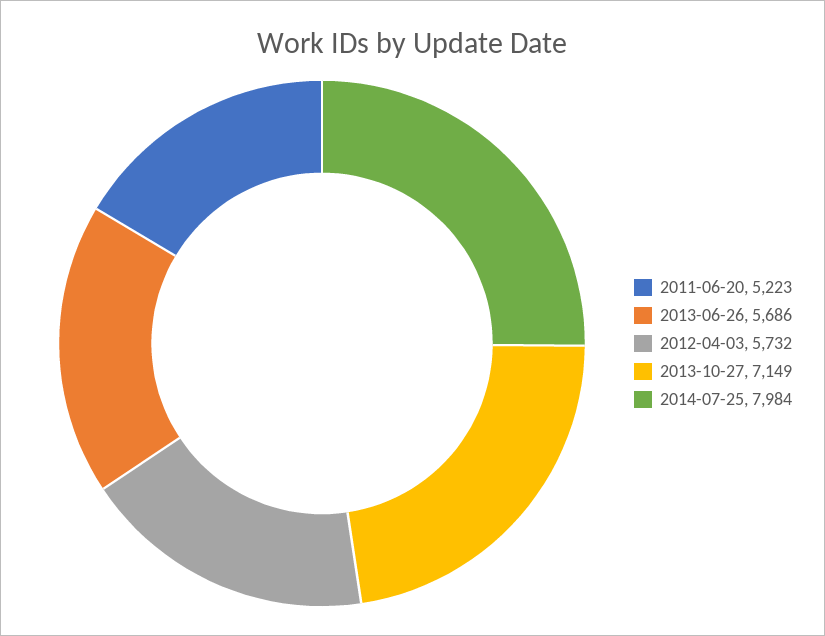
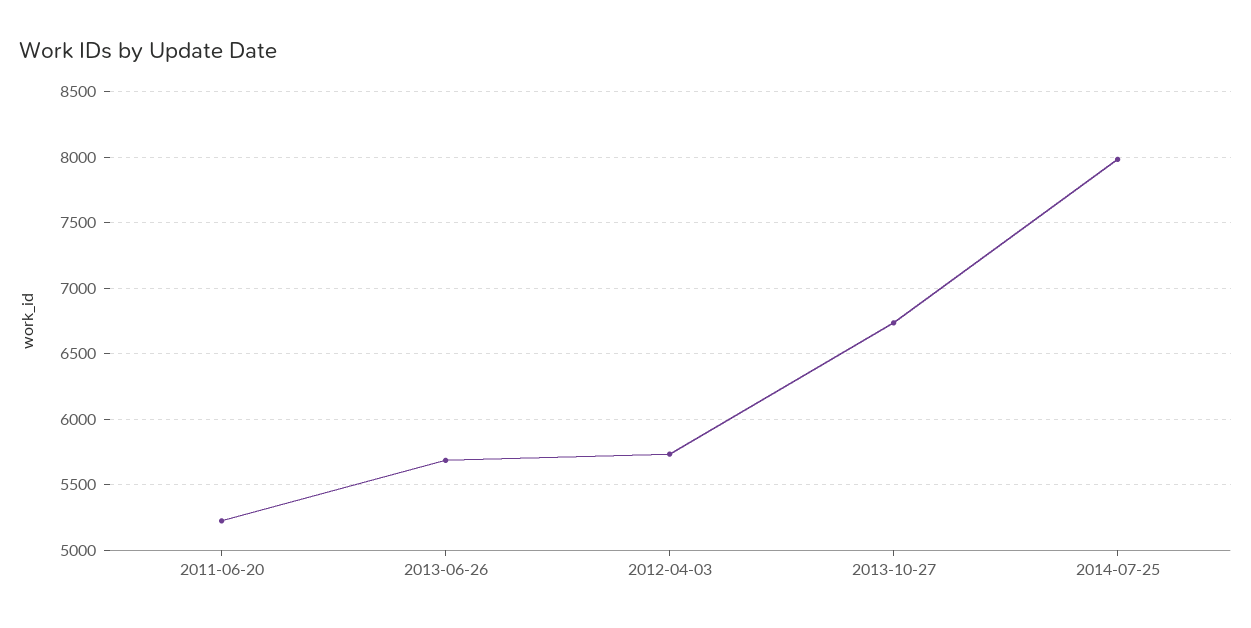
  {
    "2011-06-20": 5223,
    "2013-06-26": 5686,
    "2012-04-03": 5732,
-   "2013-10-27": 7149,
+   "2013-10-27": 6750,
    "2014-07-25": 7984
  }

